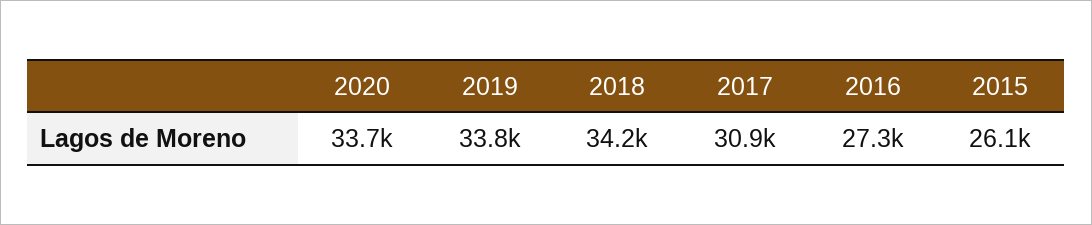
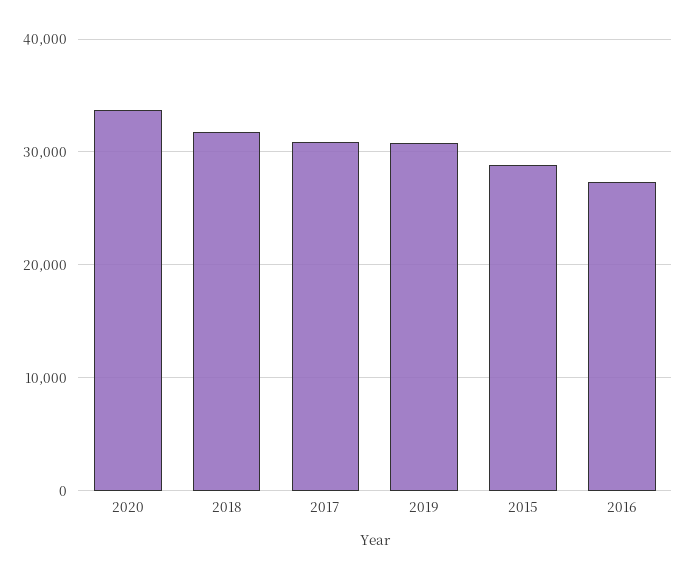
  {
    "2020": 33700,
-   "2019": 33800,
+   "2019": 31000,
-   "2018": 34200,
+   "2018": 32000,
    "2017": 30900,
    "2016": 27300,
-   "2015": 26100
+   "2015": 29000
  }

